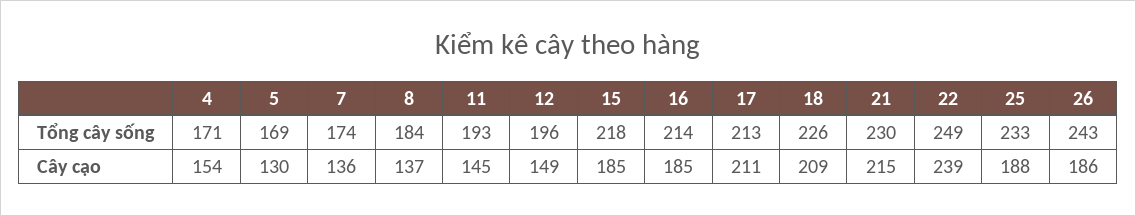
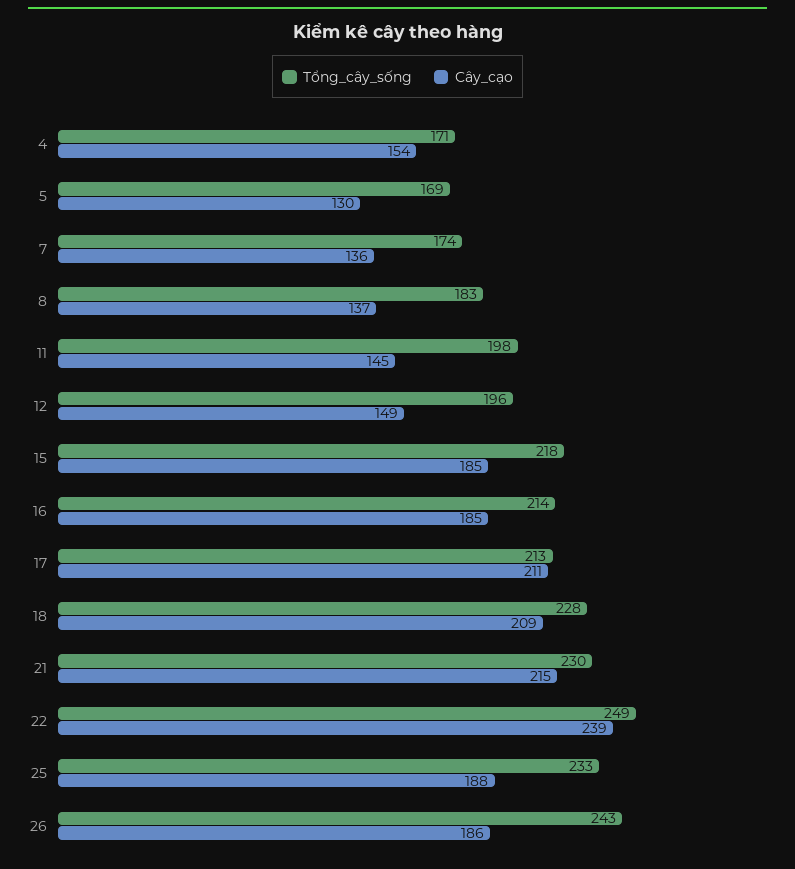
  {
    "Tổng cây sống": {
      "4": 171,
      "5": 169,
      "7": 174,
-     "8": 184,
+     "8": 183,
-     "11": 193,
+     "11": 198,
      "12": 196,
      "15": 218,
      "16": 214,
      "17": 213,
-     "18": 226,
+     "18": 228,
      "21": 230,
      "22": 249,
      "25": 233,
      "26": 243
    },
    "Cây cạo": {
      "4": 154,
      "5": 130,
      "7": 136,
      "8": 137,
      "11": 145,
      "12": 149,
      "15": 185,
      "16": 185,
      "17": 211,
      "18": 209,
      "21": 215,
      "22": 239,
      "25": 188,
      "26": 186
    }
  }

